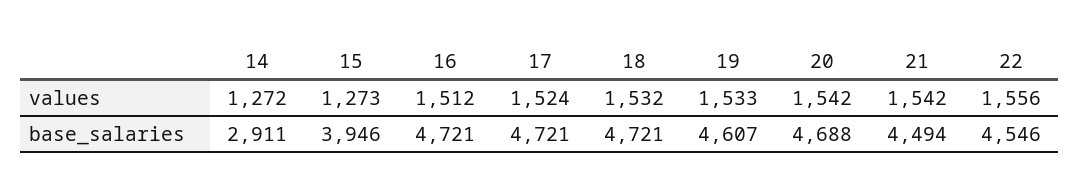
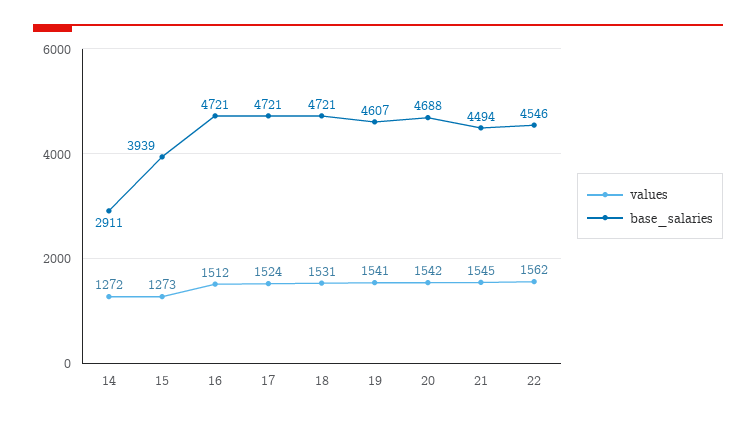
  {
    "values": {
      "14": 1272,
      "15": 1273,
      "16": 1512,
      "17": 1524,
-     "18": 1532,
+     "18": 1531,
-     "19": 1533,
+     "19": 1541,
      "20": 1542,
-     "21": 1542,
+     "21": 1545,
-     "22": 1556
+     "22": 1562
    },
    "base_salaries": {
      "14": 2911,
-     "15": 3946,
+     "15": 3939,
      "16": 4721,
      "17": 4721,
      "18": 4721,
      "19": 4607,
      "20": 4688,
      "21": 4494,
      "22": 4546
    }
  }

